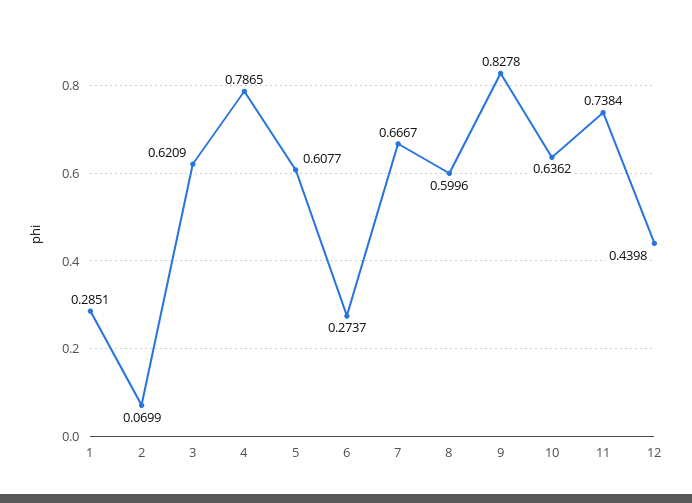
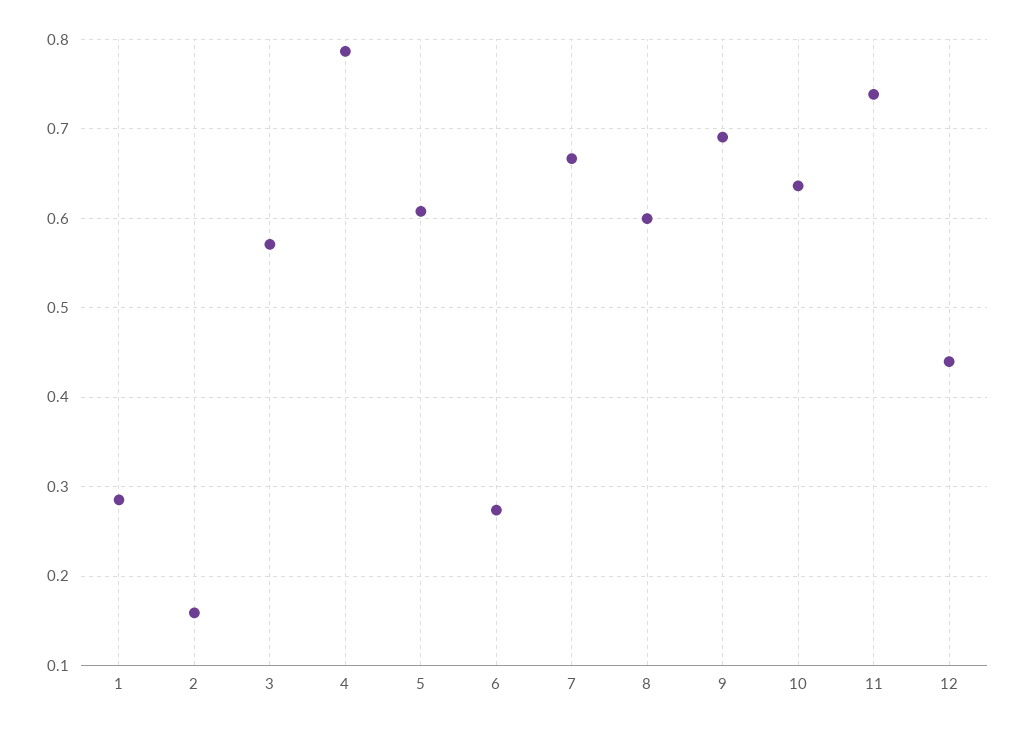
  {
    "1": 0.2851,
-   "2": 0.0699,
+   "2": 0.16,
-   "3": 0.6209,
+   "3": 0.57,
    "4": 0.7865,
    "5": 0.6077,
    "6": 0.2737,
    "7": 0.6667,
    "8": 0.5996,
-   "9": 0.8278,
+   "9": 0.69,
    "10": 0.6362,
    "11": 0.7384,
    "12": 0.4398
  }

